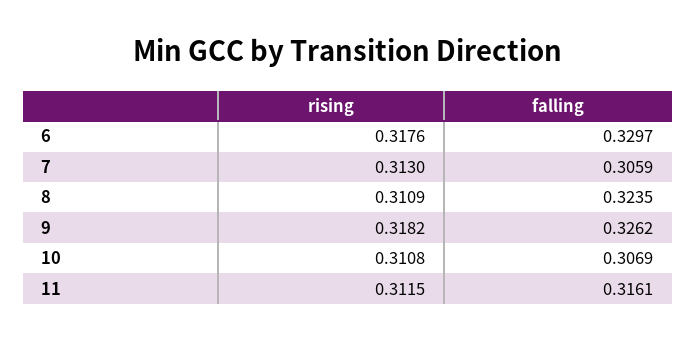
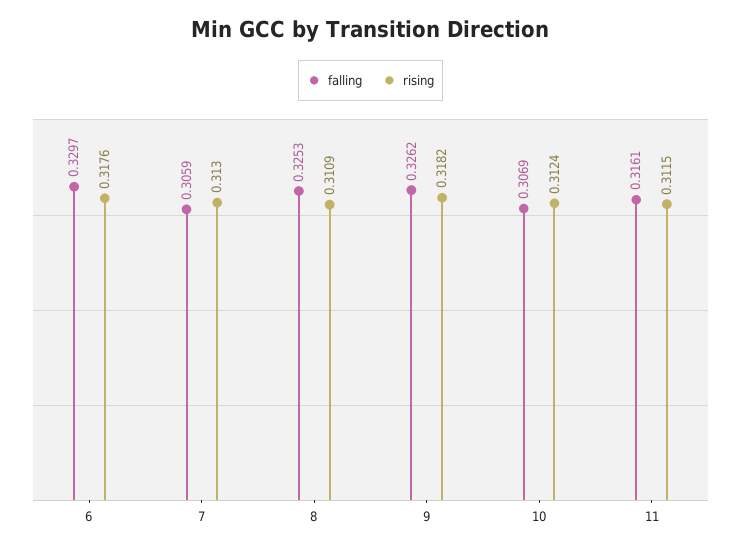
  {
    "rising": {
      "6": 0.3176,
      "7": 0.313,
      "8": 0.3109,
      "9": 0.3182,
-     "10": 0.3108,
+     "10": 0.3124,
      "11": 0.3115
    },
    "falling": {
      "6": 0.3297,
      "7": 0.3059,
-     "8": 0.3235,
+     "8": 0.3253,
      "9": 0.3262,
      "10": 0.3069,
      "11": 0.3161
    }
  }

